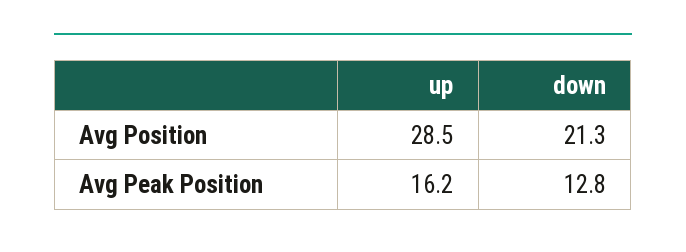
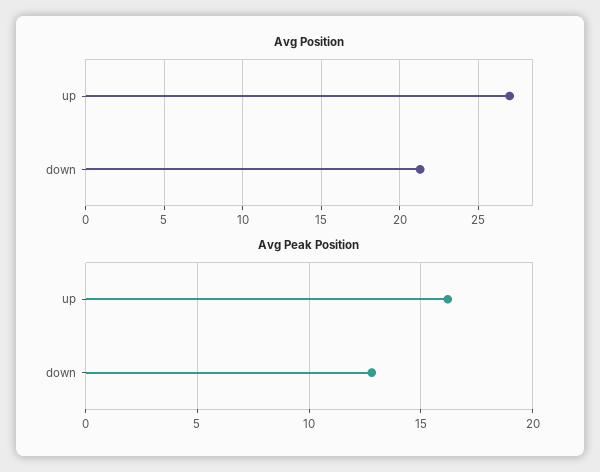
  {
    "Avg Position": {
-     "up": 28.5,
+     "up": 27,
      "down": 21.3
    },
    "Avg Peak Position": {
      "up": 16.2,
      "down": 12.8
    }
  }

